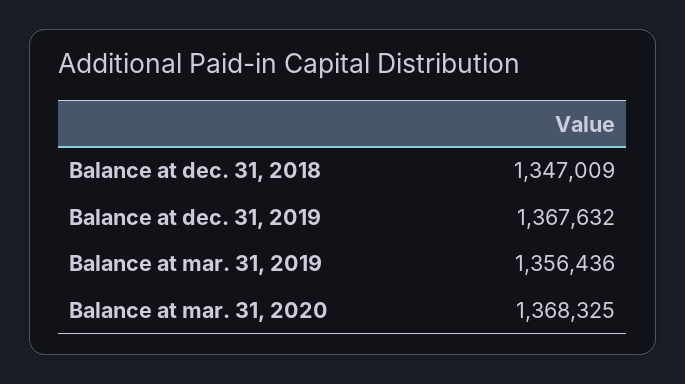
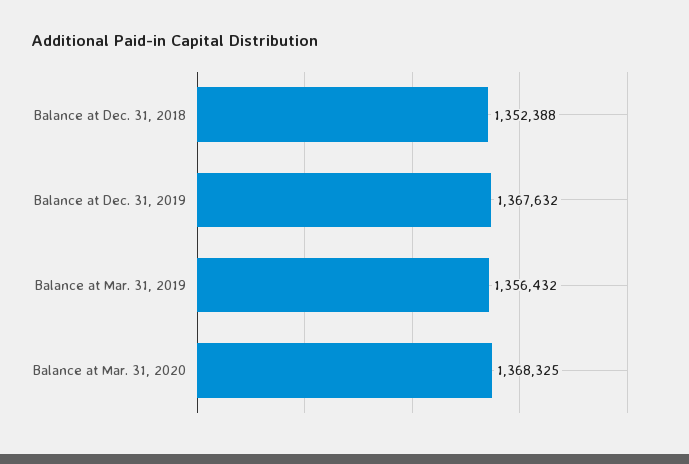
  {
-   "Balance at dec. 31, 2018": 1347009,
+   "Balance at dec. 31, 2018": 1352388,
    "Balance at dec. 31, 2019": 1367632,
-   "Balance at mar. 31, 2019": 1356436,
+   "Balance at mar. 31, 2019": 1356432,
    "Balance at mar. 31, 2020": 1368325
  }

